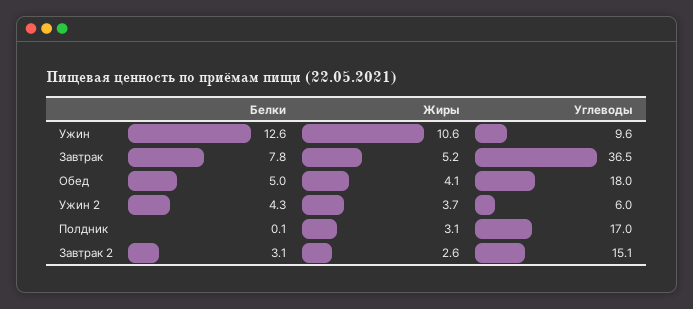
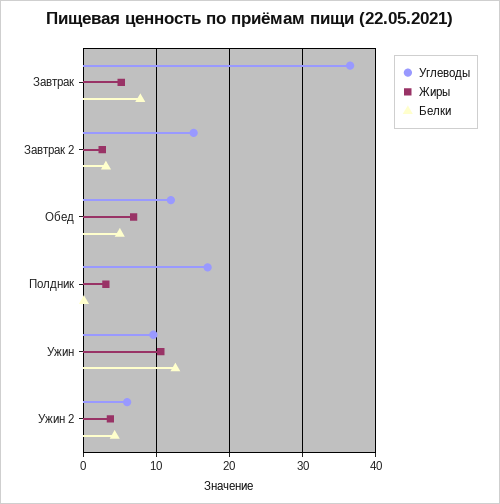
  {
    "Белки": {
      "Ужин": 12.6,
      "Завтрак": 7.8,
      "Обед": 5,
      "Ужин 2": 4.3,
      "Полдник": 0.1,
      "Завтрак 2": 3.1
    },
    "Жиры": {
      "Ужин": 10.6,
      "Завтрак": 5.2,
-     "Обед": 4.1,
+     "Обед": 7,
      "Ужин 2": 3.7,
      "Полдник": 3.1,
      "Завтрак 2": 2.6
    },
    "Углеводы": {
      "Ужин": 9.6,
      "Завтрак": 36.5,
-     "Обед": 18,
+     "Обед": 12,
      "Ужин 2": 6,
      "Полдник": 17,
      "Завтрак 2": 15.1
    }
  }

